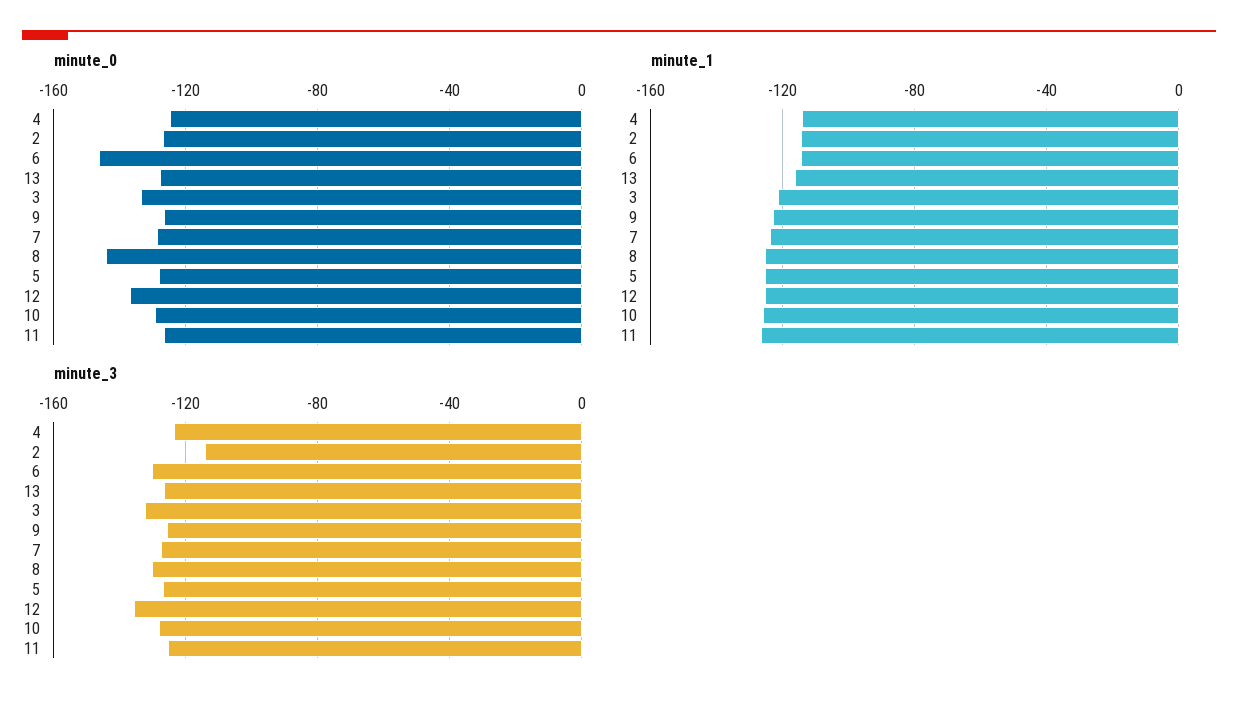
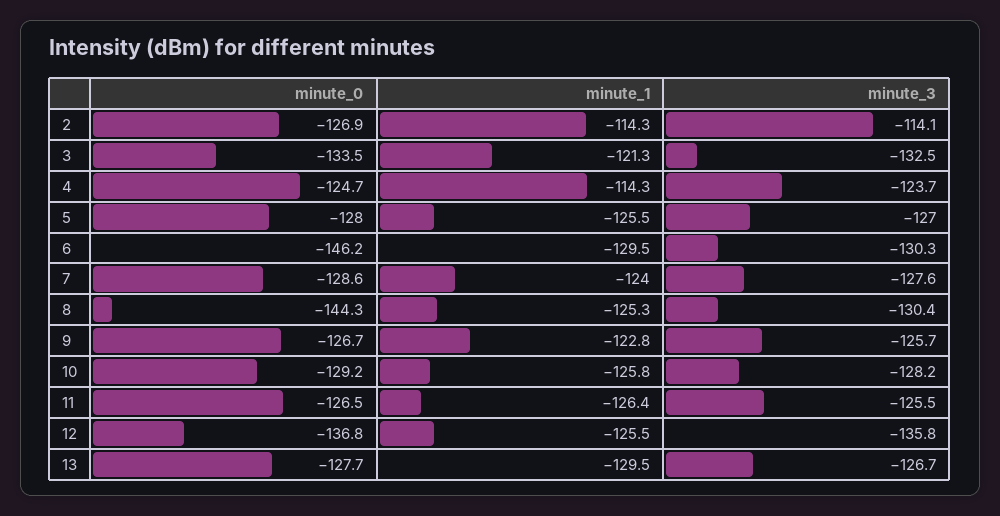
  {
    "minute_0": {
      "4": -124.7,
      "2": -126.9,
      "6": -146.2,
      "13": -127.7,
      "3": -133.5,
      "9": -126.7,
      "7": -128.6,
      "8": -144.3,
      "5": -128,
      "12": -136.8,
      "10": -129.2,
      "11": -126.5
    },
    "minute_1": {
      "4": -114.3,
      "2": -114.3,
-     "6": -115,
+     "6": -129.5,
-     "13": -115,
+     "13": -129.5,
      "3": -121.3,
      "9": -122.8,
      "7": -124,
      "8": -125.3,
      "5": -125.5,
      "12": -125.5,
      "10": -125.8,
      "11": -126.4
    },
    "minute_3": {
      "4": -123.7,
      "2": -114.1,
      "6": -130.3,
      "13": -126.7,
      "3": -132.5,
      "9": -125.7,
      "7": -127.6,
      "8": -130.4,
      "5": -127,
      "12": -135.8,
      "10": -128.2,
      "11": -125.5
    }
  }

